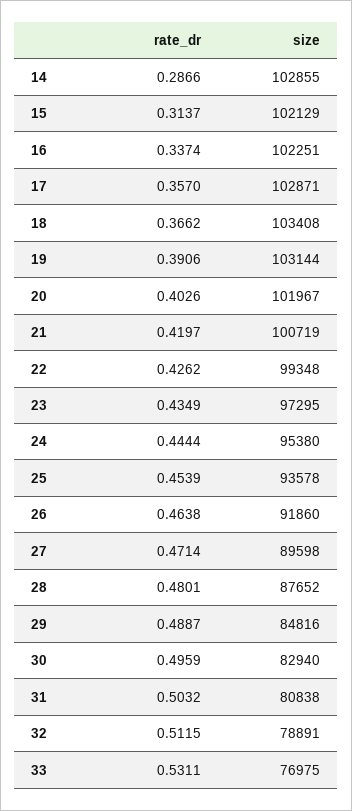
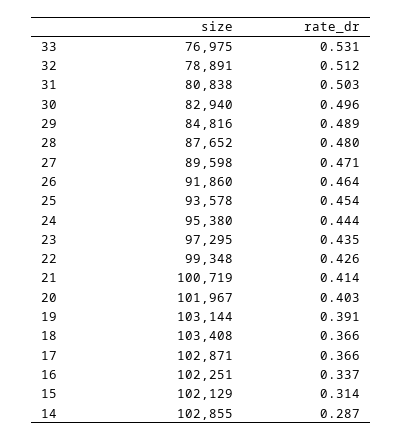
  {
    "rate_dr": {
      "14": 0.2866,
      "15": 0.3137,
      "16": 0.3374,
-     "17": 0.357,
+     "17": 0.366,
      "18": 0.3662,
      "19": 0.3906,
      "20": 0.4026,
-     "21": 0.4197,
+     "21": 0.414,
      "22": 0.4262,
      "23": 0.4349,
      "24": 0.4444,
      "25": 0.4539,
      "26": 0.4638,
      "27": 0.4714,
      "28": 0.4801,
      "29": 0.4887,
      "30": 0.4959,
      "31": 0.5032,
      "32": 0.5115,
      "33": 0.5311
    },
    "size": {
      "14": 102855,
      "15": 102129,
      "16": 102251,
      "17": 102871,
      "18": 103408,
      "19": 103144,
      "20": 101967,
      "21": 100719,
      "22": 99348,
      "23": 97295,
      "24": 95380,
      "25": 93578,
      "26": 91860,
      "27": 89598,
      "28": 87652,
      "29": 84816,
      "30": 82940,
      "31": 80838,
      "32": 78891,
      "33": 76975
    }
  }

